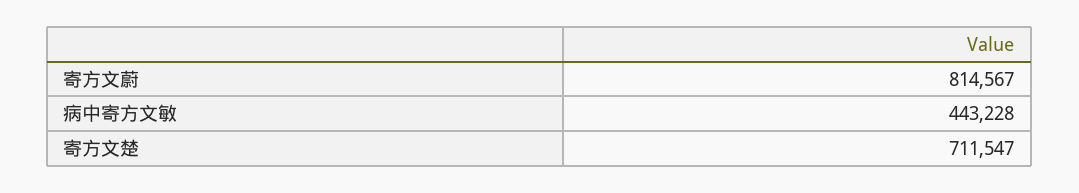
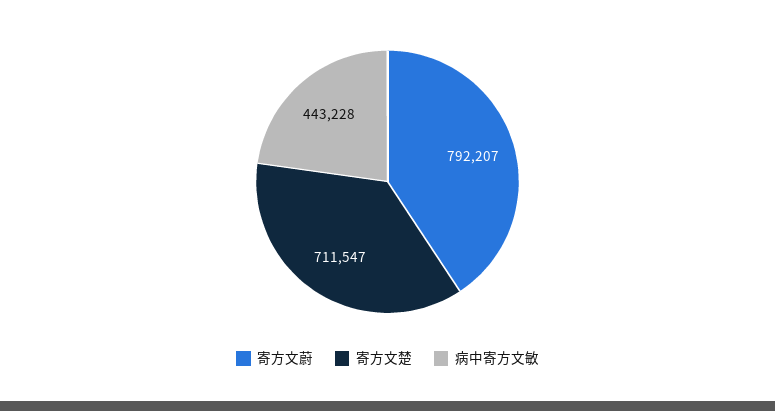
  {
-   "寄方文蔚": 814567,
+   "寄方文蔚": 792207,
    "病中寄方文敏": 443228,
    "寄方文楚": 711547
  }

